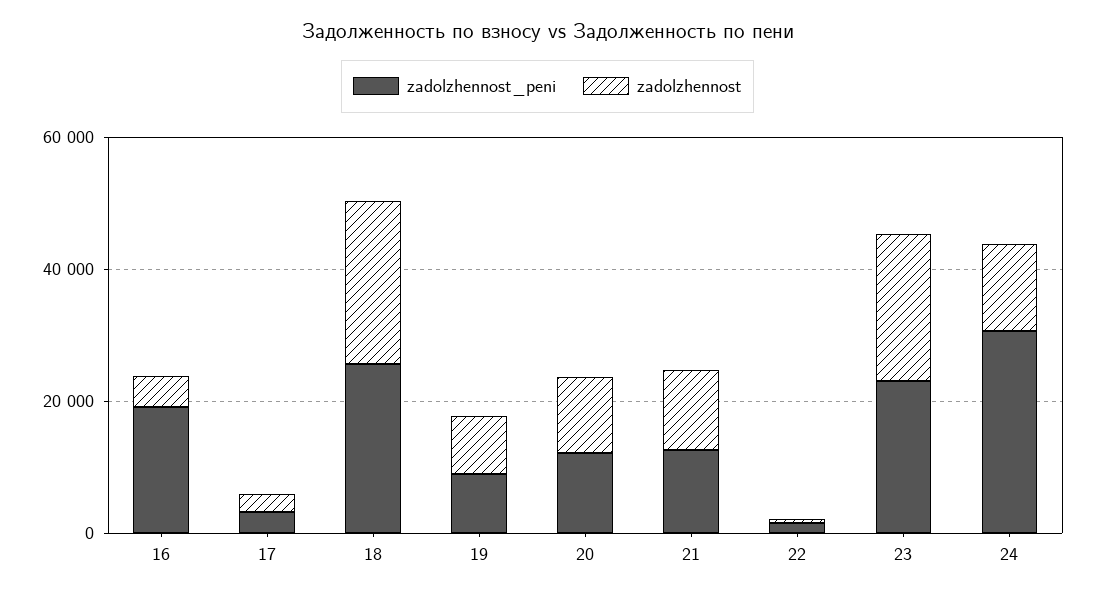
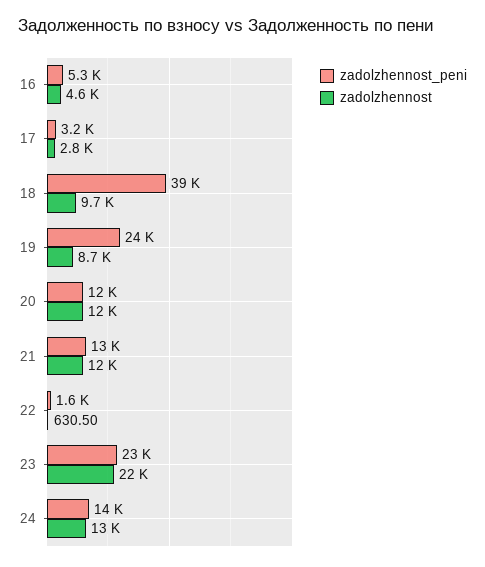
  {
    "zadolzhennost_peni": {
-     "16": 20000,
+     "16": 5300,
      "17": 3200,
-     "18": 25000,
+     "18": 39000,
-     "19": 10000,
+     "19": 24000,
      "20": 12000,
      "21": 13000,
      "22": 1600,
      "23": 23000,
-     "24": 30000
+     "24": 14000
    },
    "zadolzhennost": {
      "16": 4600,
      "17": 2800,
-     "18": 25000,
+     "18": 9700,
      "19": 8700,
      "20": 12000,
      "21": 12000,
      "22": 630.5,
      "23": 22000,
      "24": 13000
    }
  }

